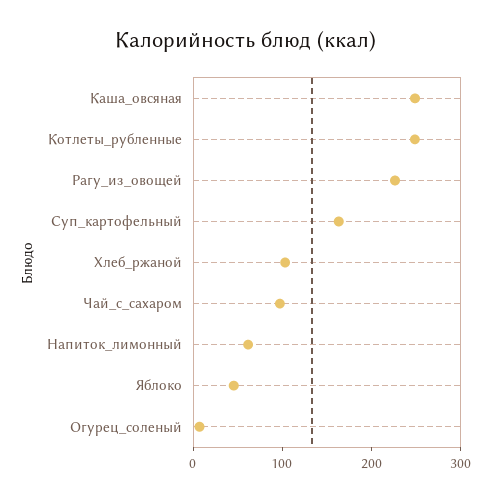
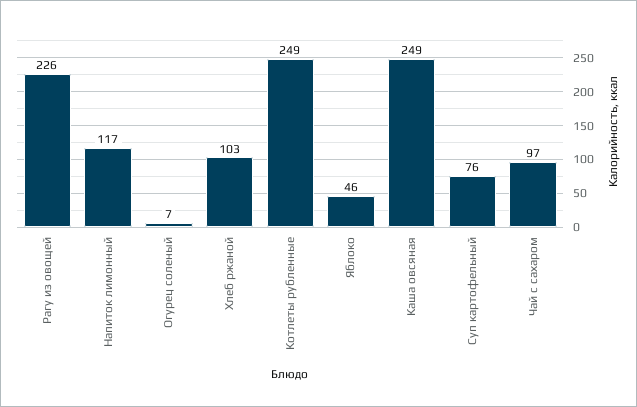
  {
    "Каша_овсяная": 249,
    "Котлеты_рубленные": 249,
    "Рагу_из_овощей": 226,
-   "Суп_картофельный": 160,
+   "Суп_картофельный": 76,
    "Хлеб_ржаной": 103,
    "Чай_с_сахаром": 97,
-   "Напиток_лимонный": 60,
+   "Напиток_лимонный": 117,
    "Яблоко": 46,
    "Огурец_соленый": 7
  }

